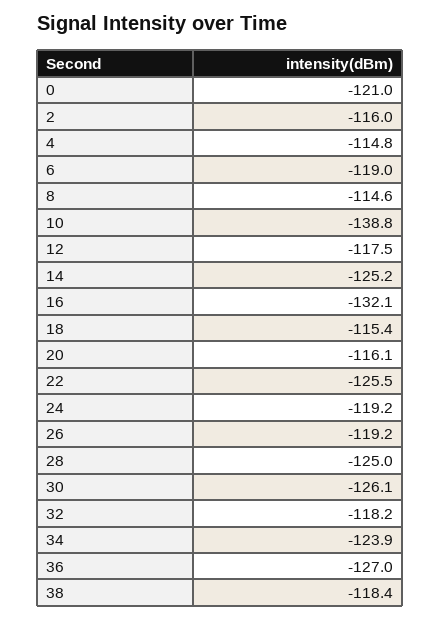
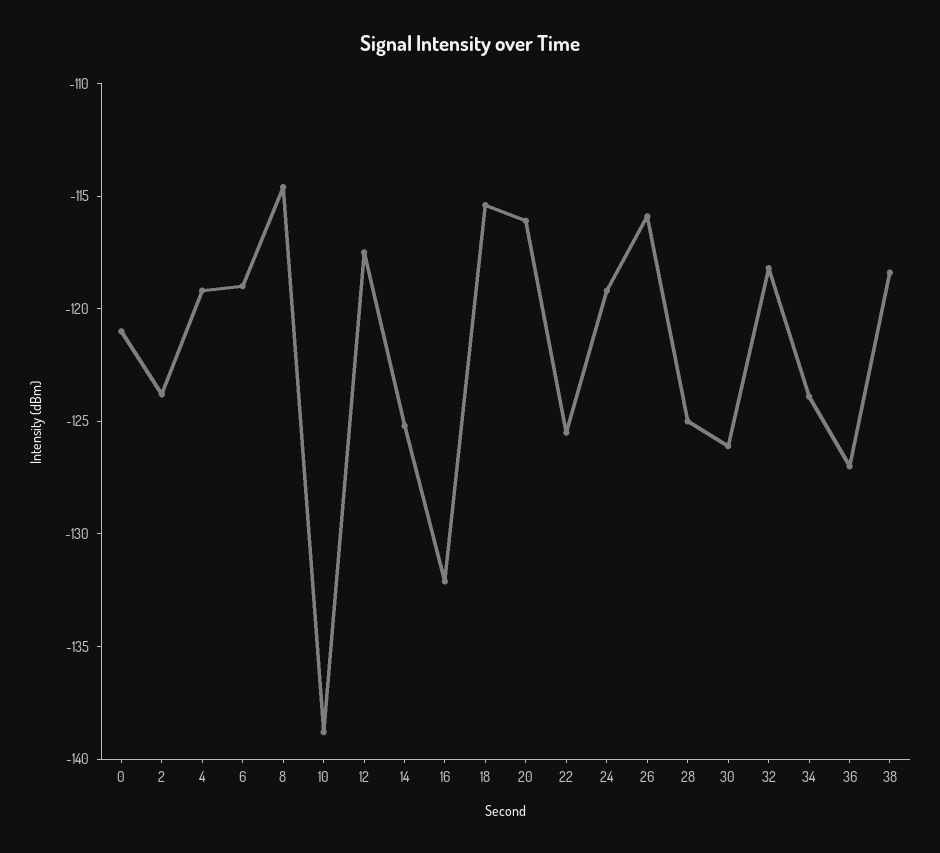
  {
    "0": -121,
-   "2": -116,
+   "2": -124,
-   "4": -114.8,
+   "4": -119,
    "6": -119,
    "8": -114.6,
    "10": -138.8,
    "12": -117.5,
    "14": -125.2,
    "16": -132.1,
    "18": -115.4,
    "20": -116.1,
    "22": -125.5,
    "24": -119.2,
-   "26": -119.2,
+   "26": -116,
    "28": -125,
    "30": -126.1,
    "32": -118.2,
    "34": -123.9,
    "36": -127,
    "38": -118.4
  }

